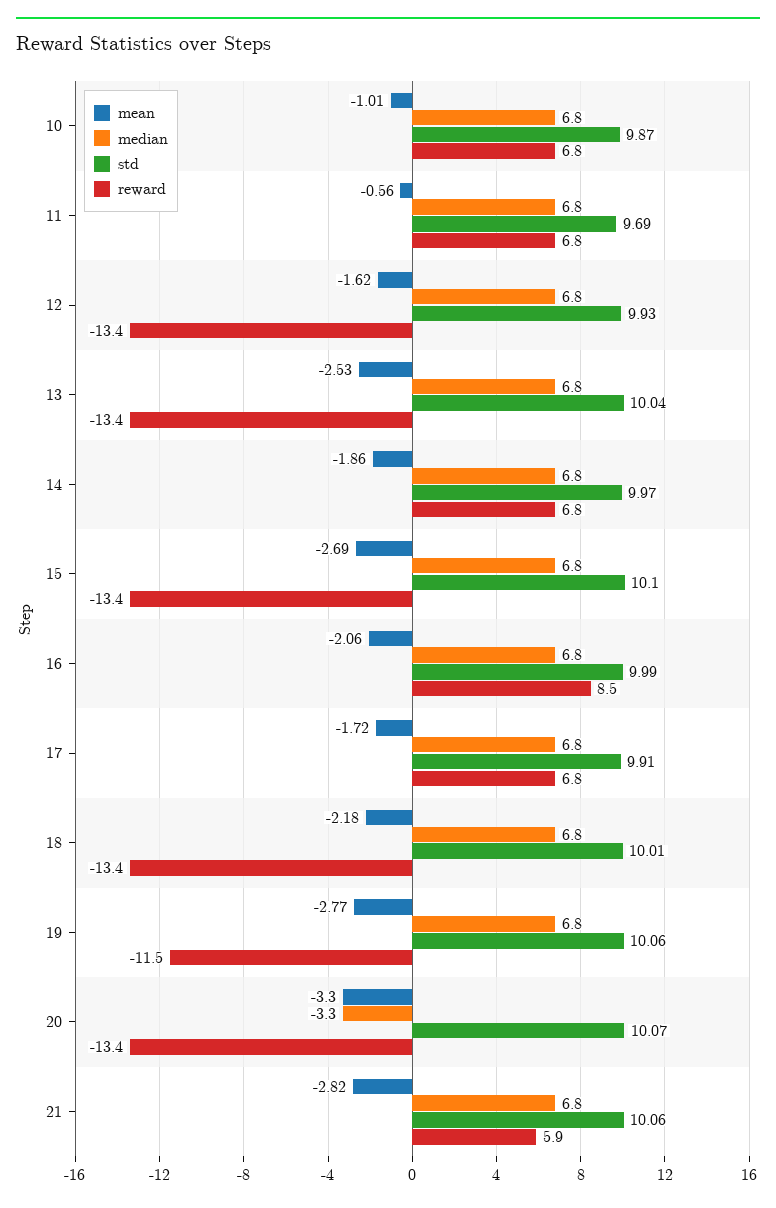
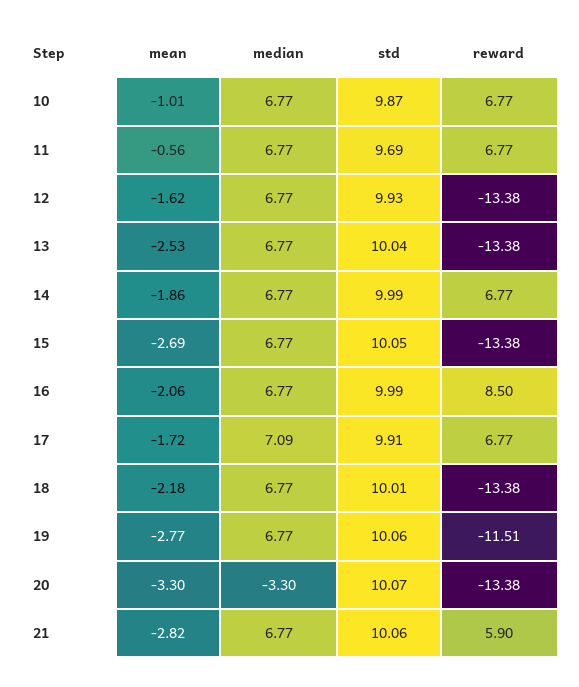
  {
    "mean": {
      "10": -1.01,
      "11": -0.56,
      "12": -1.62,
      "13": -2.53,
      "14": -1.86,
      "15": -2.69,
      "16": -2.06,
      "17": -1.72,
      "18": -2.18,
      "19": -2.77,
      "20": -3.3,
      "21": -2.82
    },
    "median": {
      "10": 6.77,
      "11": 6.77,
      "12": 6.77,
      "13": 6.77,
      "14": 6.77,
      "15": 6.77,
      "16": 6.77,
-     "17": 6.8,
+     "17": 7.09,
      "18": 6.77,
      "19": 6.77,
      "20": -3.3,
      "21": 6.77
    },
    "std": {
      "10": 9.87,
      "11": 9.69,
      "12": 9.93,
      "13": 10.04,
-     "14": 9.97,
+     "14": 9.99,
-     "15": 10.1,
+     "15": 10.05,
      "16": 9.99,
      "17": 9.91,
      "18": 10.01,
      "19": 10.06,
      "20": 10.07,
      "21": 10.06
    },
    "reward": {
      "10": 6.77,
      "11": 6.77,
      "12": -13.38,
      "13": -13.38,
      "14": 6.77,
      "15": -13.38,
      "16": 8.5,
      "17": 6.77,
      "18": -13.38,
      "19": -11.51,
      "20": -13.38,
      "21": 5.9
    }
  }

